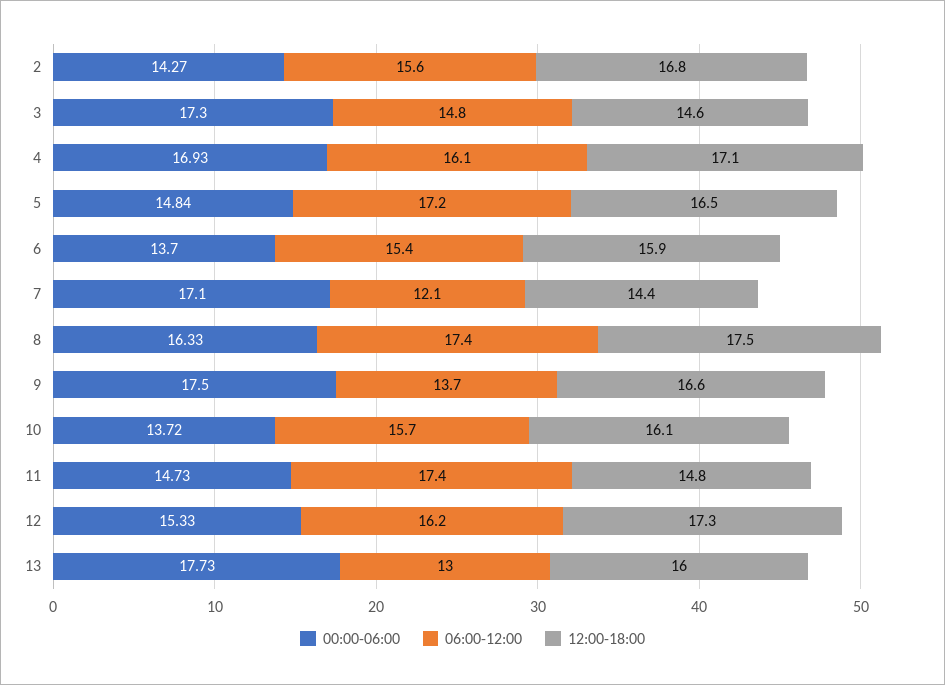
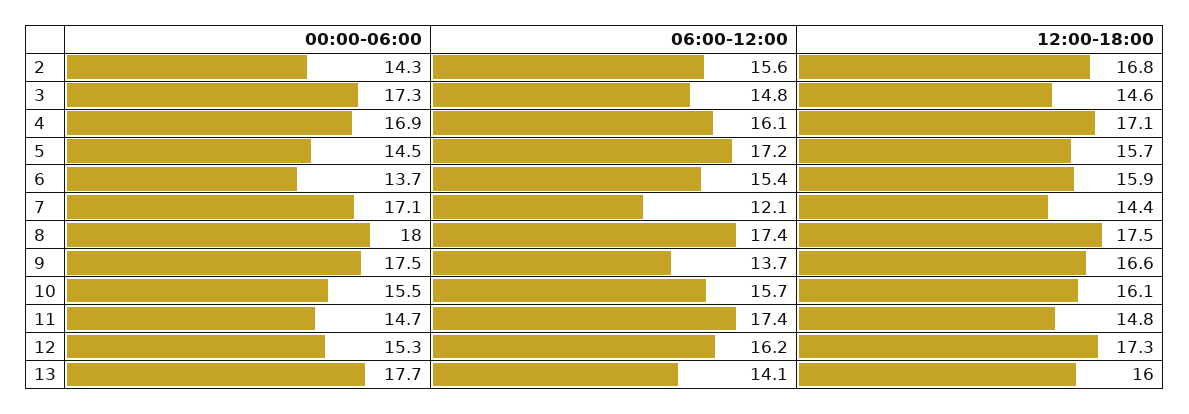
  {
    "00:00-06:00": {
      "2": 14.27,
      "3": 17.3,
      "4": 16.93,
-     "5": 14.84,
+     "5": 14.5,
      "6": 13.7,
      "7": 17.1,
-     "8": 16.33,
+     "8": 18,
      "9": 17.5,
-     "10": 13.72,
+     "10": 15.5,
      "11": 14.73,
      "12": 15.33,
      "13": 17.73
    },
    "06:00-12:00": {
      "2": 15.6,
      "3": 14.8,
      "4": 16.1,
      "5": 17.2,
      "6": 15.4,
      "7": 12.1,
      "8": 17.4,
      "9": 13.7,
      "10": 15.7,
      "11": 17.4,
      "12": 16.2,
-     "13": 13
+     "13": 14.1
    },
    "12:00-18:00": {
      "2": 16.8,
      "3": 14.6,
      "4": 17.1,
-     "5": 16.5,
+     "5": 15.7,
      "6": 15.9,
      "7": 14.4,
      "8": 17.5,
      "9": 16.6,
      "10": 16.1,
      "11": 14.8,
      "12": 17.3,
      "13": 16
    }
  }

